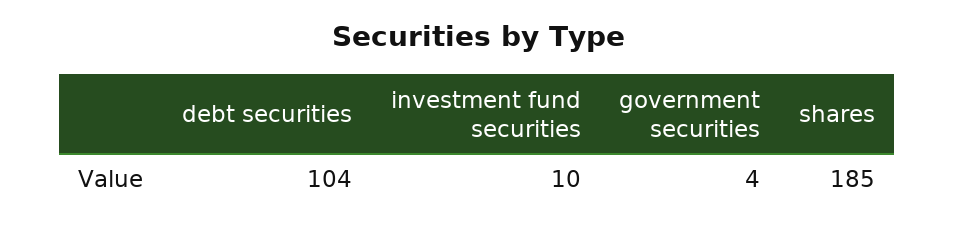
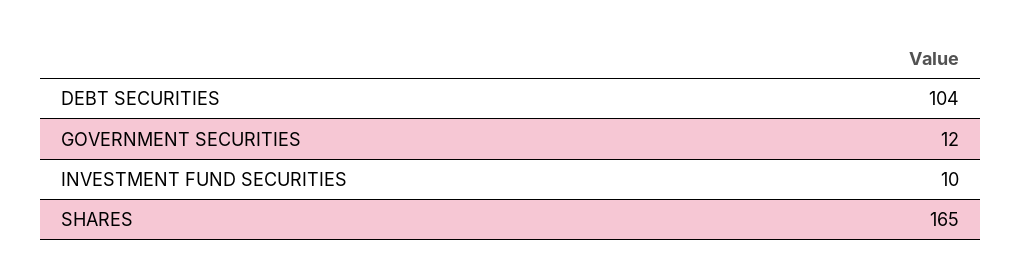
  {
    "debt securities": 104,
    "investment fund securities": 10,
-   "government securities": 4,
+   "government securities": 12,
-   "shares": 185
+   "shares": 165
  }

